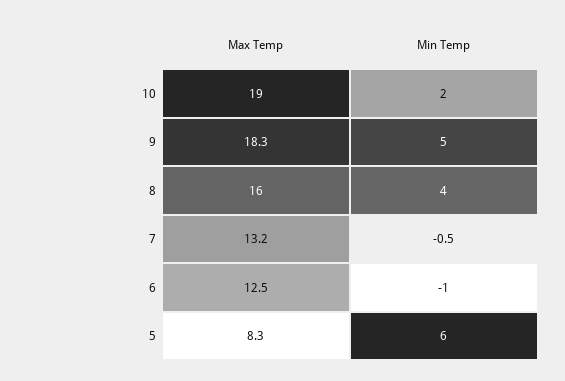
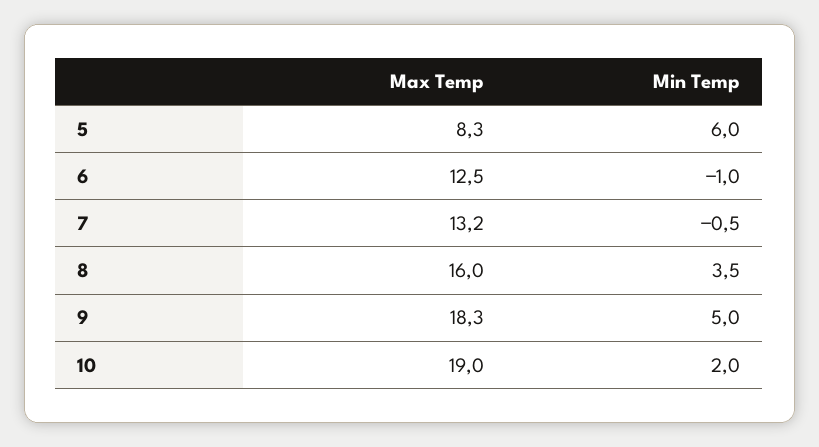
  {
    "Max Temp": {
      "10": 19,
      "9": 18.3,
      "8": 16,
      "7": 13.2,
      "6": 12.5,
      "5": 8.3
    },
    "Min Temp": {
      "10": 2,
      "9": 5,
-     "8": 4,
+     "8": 3.5,
      "7": -0.5,
      "6": -1,
      "5": 6
    }
  }

